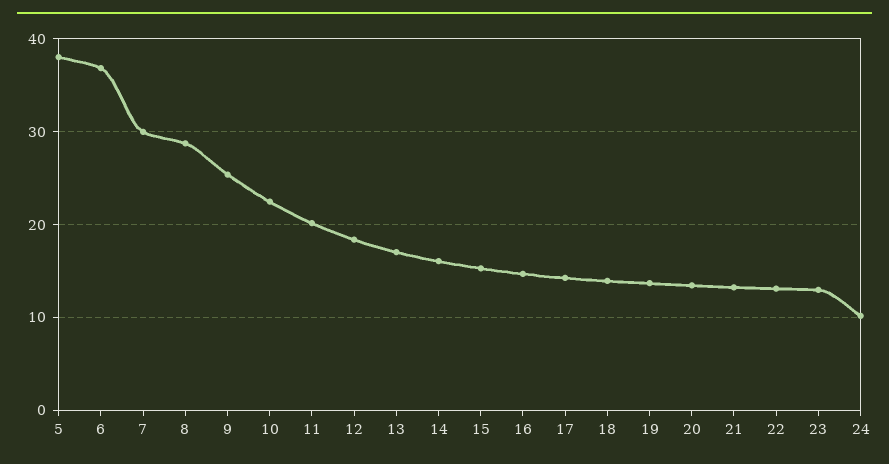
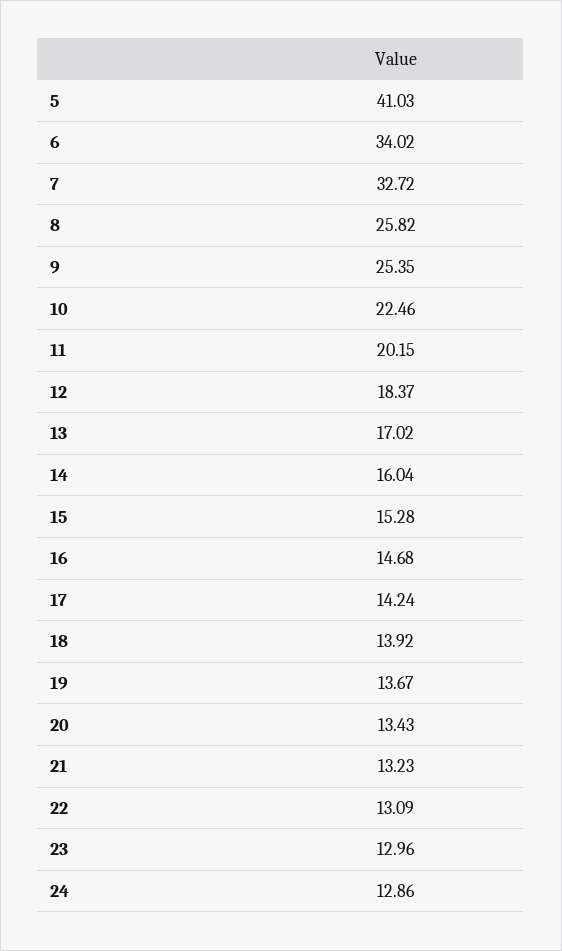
  {
-   "5": 38,
+   "5": 41.03,
-   "6": 37,
+   "6": 34.02,
-   "7": 30,
+   "7": 32.72,
-   "8": 29,
+   "8": 25.82,
    "9": 25.35,
    "10": 22.46,
    "11": 20.15,
    "12": 18.37,
    "13": 17.02,
    "14": 16.04,
    "15": 15.28,
    "16": 14.68,
    "17": 14.24,
    "18": 13.92,
    "19": 13.67,
    "20": 13.43,
    "21": 13.23,
    "22": 13.09,
    "23": 12.96,
-   "24": 10
+   "24": 12.86
  }

